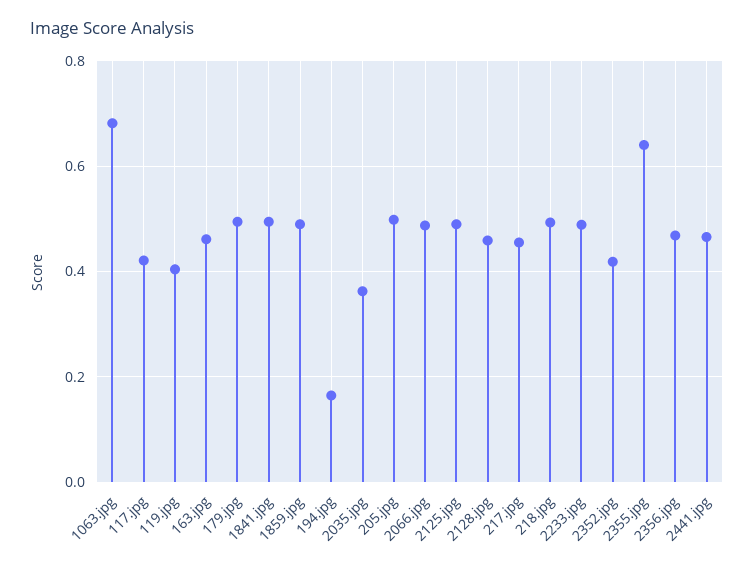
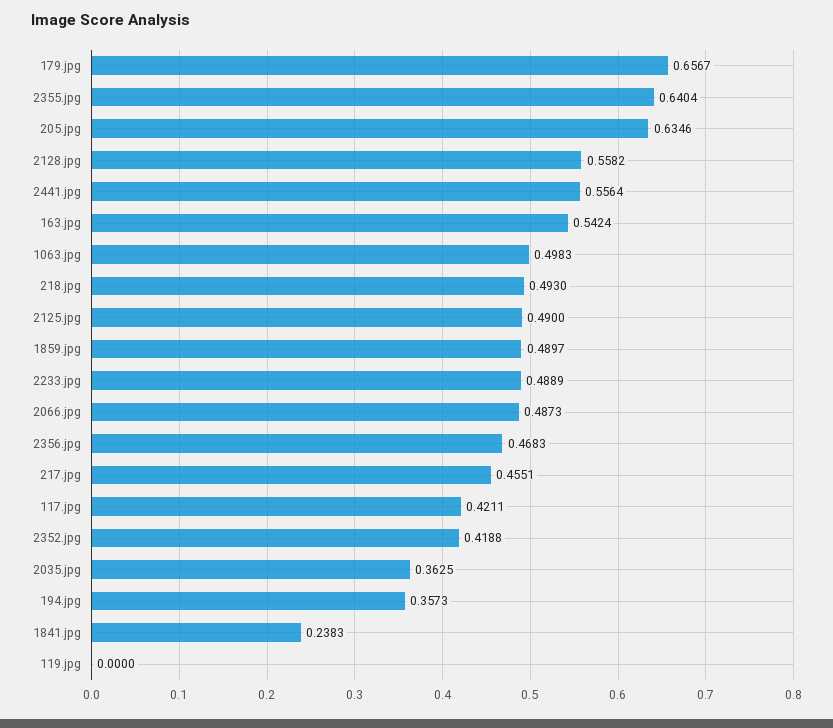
  {
-   "1063.jpg": 0.68,
+   "1063.jpg": 0.4983,
    "117.jpg": 0.4211,
-   "119.jpg": 0.4,
+   "119.jpg": 0,
-   "163.jpg": 0.46,
+   "163.jpg": 0.5424,
-   "179.jpg": 0.5,
+   "179.jpg": 0.6567,
-   "1841.jpg": 0.5,
+   "1841.jpg": 0.2383,
    "1859.jpg": 0.4897,
-   "194.jpg": 0.16,
+   "194.jpg": 0.3573,
    "2035.jpg": 0.3625,
-   "205.jpg": 0.5,
+   "205.jpg": 0.6346,
    "2066.jpg": 0.4873,
    "2125.jpg": 0.49,
-   "2128.jpg": 0.46,
+   "2128.jpg": 0.5582,
    "217.jpg": 0.4551,
    "218.jpg": 0.493,
    "2233.jpg": 0.4889,
    "2352.jpg": 0.4188,
    "2355.jpg": 0.6404,
    "2356.jpg": 0.4683,
-   "2441.jpg": 0.46
+   "2441.jpg": 0.5564
  }

